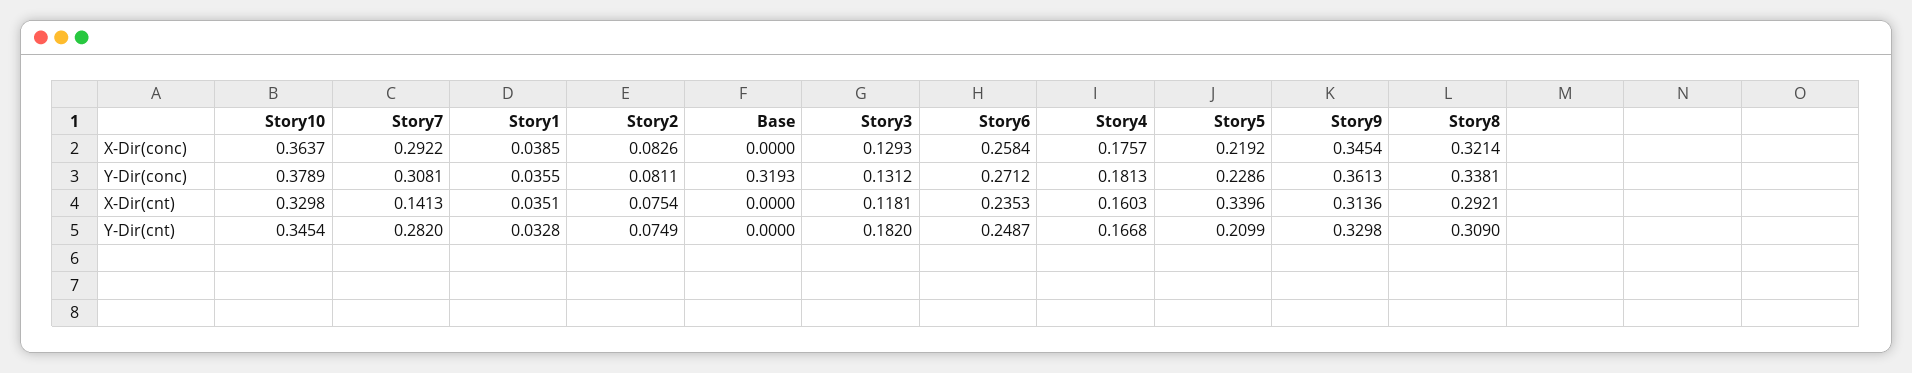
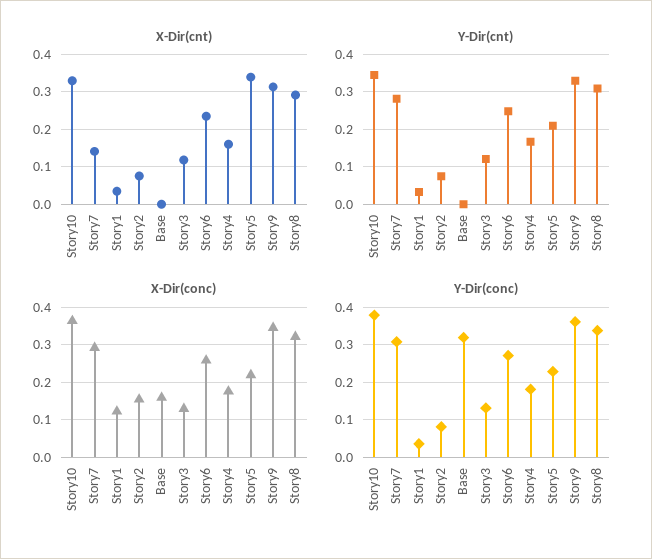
  {
    "X-Dir(conc)": {
      "Story10": 0.3637,
      "Story7": 0.2922,
-     "Story1": 0.0385,
+     "Story1": 0.12,
-     "Story2": 0.0826,
+     "Story2": 0.16,
-     "Base": 0,
+     "Base": 0.16,
      "Story3": 0.1293,
      "Story6": 0.2584,
      "Story4": 0.1757,
      "Story5": 0.2192,
      "Story9": 0.3454,
      "Story8": 0.3214
    },
    "Y-Dir(conc)": {
      "Story10": 0.3789,
      "Story7": 0.3081,
      "Story1": 0.0355,
      "Story2": 0.0811,
      "Base": 0.3193,
      "Story3": 0.1312,
      "Story6": 0.2712,
      "Story4": 0.1813,
      "Story5": 0.2286,
      "Story9": 0.3613,
      "Story8": 0.3381
    },
    "X-Dir(cnt)": {
      "Story10": 0.3298,
      "Story7": 0.1413,
      "Story1": 0.0351,
      "Story2": 0.0754,
      "Base": 0,
      "Story3": 0.1181,
      "Story6": 0.2353,
      "Story4": 0.1603,
      "Story5": 0.3396,
      "Story9": 0.3136,
      "Story8": 0.2921
    },
    "Y-Dir(cnt)": {
      "Story10": 0.3454,
      "Story7": 0.282,
      "Story1": 0.0328,
      "Story2": 0.0749,
      "Base": 0,
-     "Story3": 0.182,
+     "Story3": 0.12,
      "Story6": 0.2487,
      "Story4": 0.1668,
      "Story5": 0.2099,
      "Story9": 0.3298,
      "Story8": 0.309
    }
  }

